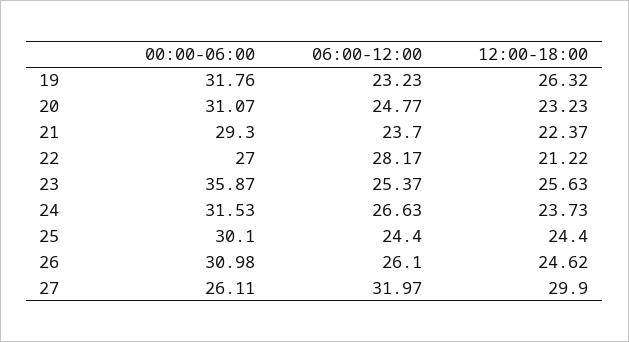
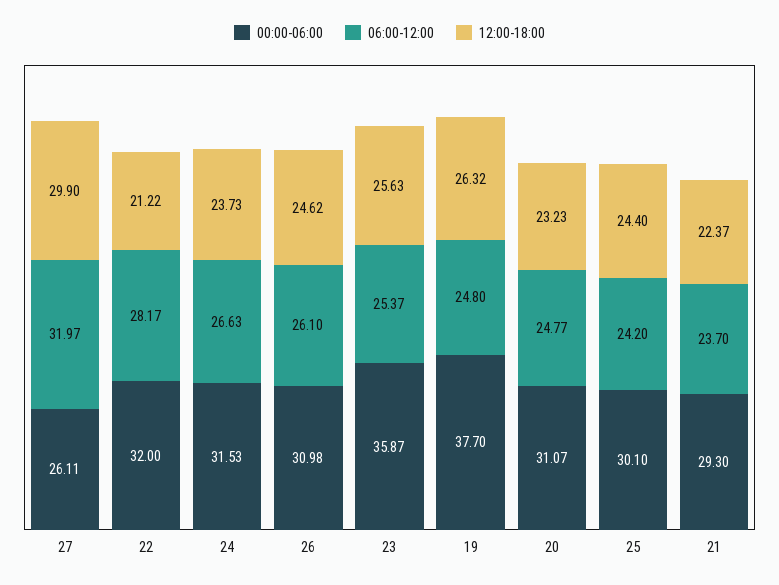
  {
    "00:00-06:00": {
-     "19": 31.76,
+     "19": 37.7,
      "20": 31.07,
      "21": 29.3,
-     "22": 27,
+     "22": 32,
      "23": 35.87,
      "24": 31.53,
      "25": 30.1,
      "26": 30.98,
      "27": 26.11
    },
    "06:00-12:00": {
-     "19": 23.23,
+     "19": 24.8,
      "20": 24.77,
      "21": 23.7,
      "22": 28.17,
      "23": 25.37,
      "24": 26.63,
-     "25": 24.4,
+     "25": 24.2,
      "26": 26.1,
      "27": 31.97
    },
    "12:00-18:00": {
      "19": 26.32,
      "20": 23.23,
      "21": 22.37,
      "22": 21.22,
      "23": 25.63,
      "24": 23.73,
      "25": 24.4,
      "26": 24.62,
      "27": 29.9
    }
  }

